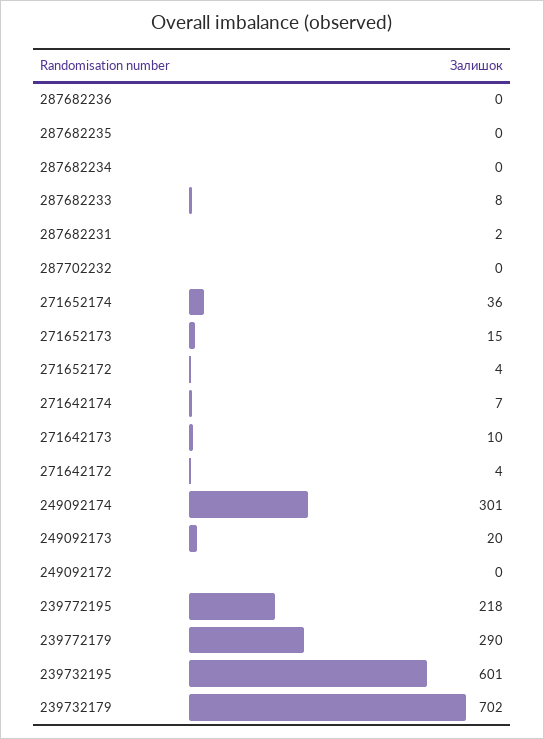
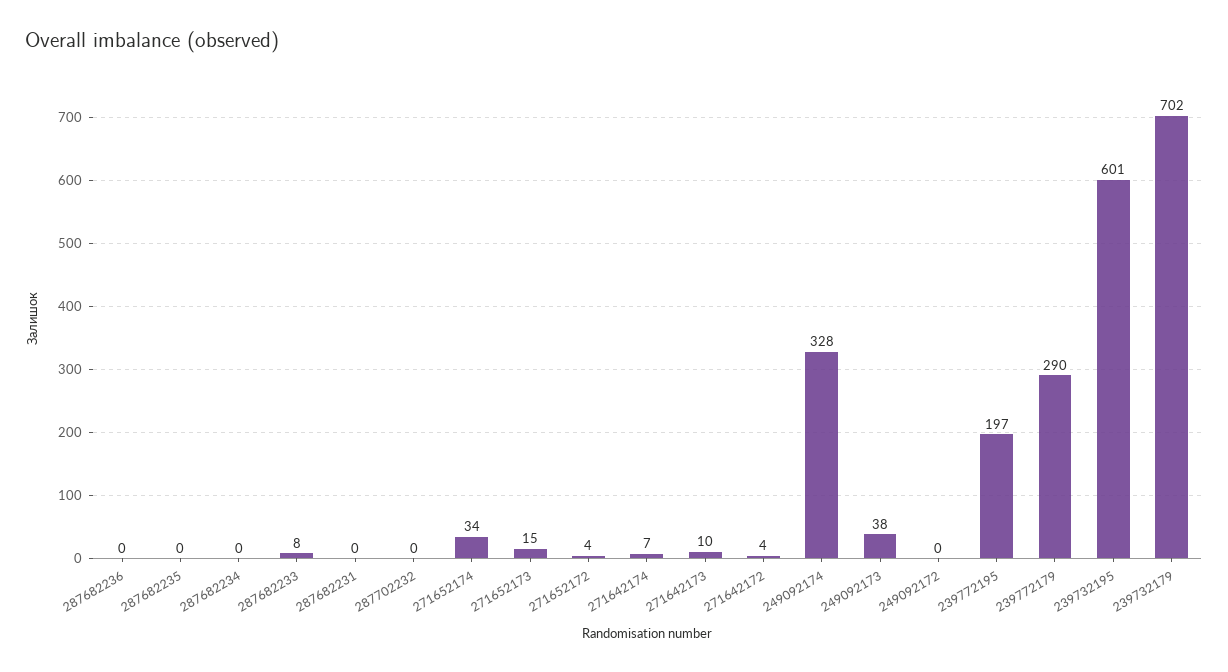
  {
    "287682236": 0,
    "287682235": 0,
    "287682234": 0,
    "287682233": 8,
-   "287682231": 2,
+   "287682231": 0,
    "287702232": 0,
-   "271652174": 36,
+   "271652174": 34,
    "271652173": 15,
    "271652172": 4,
    "271642174": 7,
    "271642173": 10,
    "271642172": 4,
-   "249092174": 301,
+   "249092174": 328,
-   "249092173": 20,
+   "249092173": 38,
    "249092172": 0,
-   "239772195": 218,
+   "239772195": 197,
    "239772179": 290,
    "239732195": 601,
    "239732179": 702
  }

